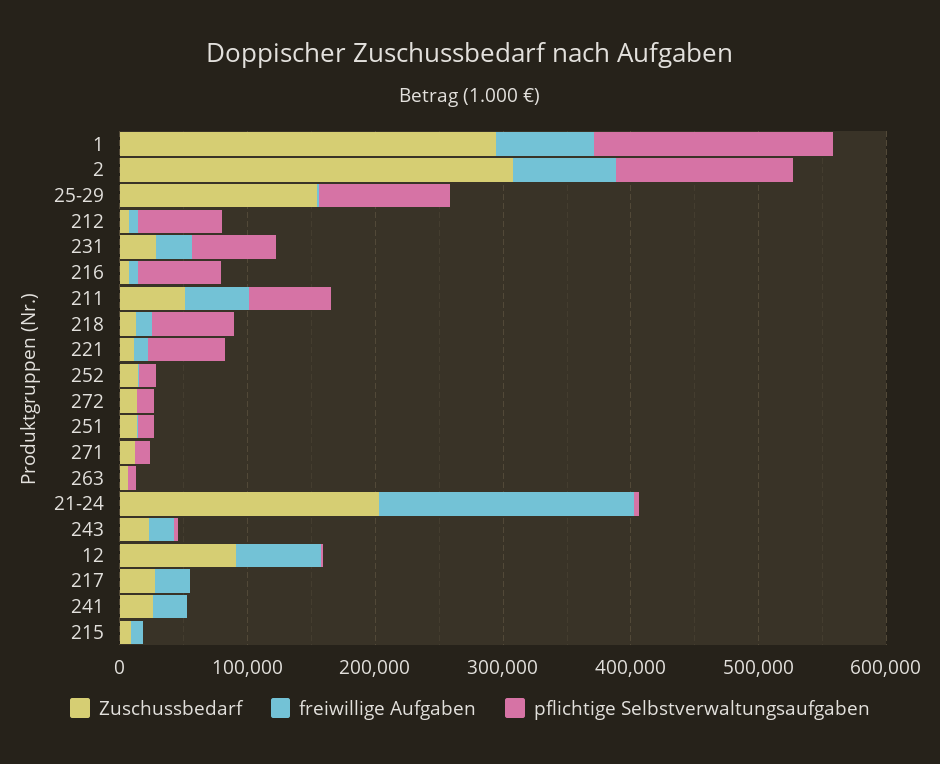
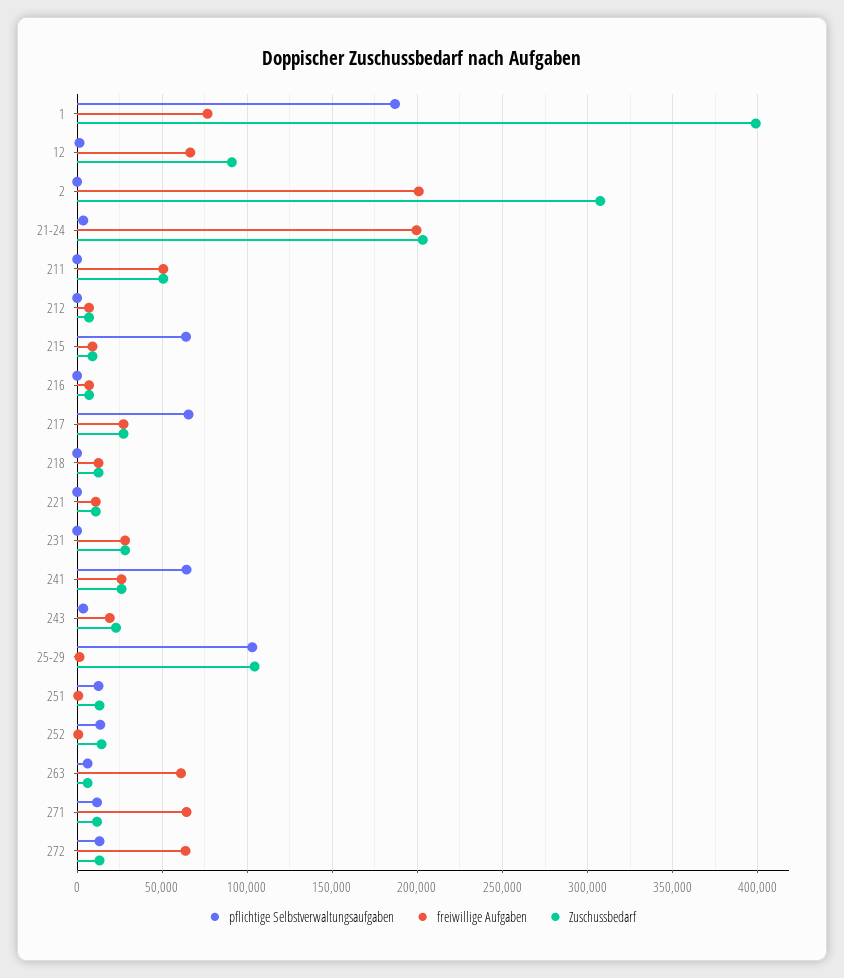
  {
    "Zuschussbedarf": {
-     "1": 300000,
+     "1": 400000,
      "2": 305000,
-     "25-29": 160000,
+     "25-29": 105000,
      "212": 5000,
      "231": 30000,
      "216": 5000,
      "211": 50000,
      "218": 15000,
      "221": 10000,
      "252": 15000,
      "272": 15000,
      "251": 15000,
      "271": 10000,
      "263": 5000,
      "21-24": 205000,
      "243": 25000,
      "12": 90000,
      "217": 25000,
      "241": 25000,
      "215": 10000
    },
    "freiwillige Aufgaben": {
      "1": 75000,
-     "2": 80000,
+     "2": 200000,
      "25-29": 0,
      "212": 5000,
      "231": 30000,
      "216": 5000,
      "211": 50000,
      "218": 15000,
      "221": 10000,
      "252": 0,
-     "272": 0,
+     "272": 65000,
      "251": 0,
-     "271": 0,
+     "271": 65000,
-     "263": 0,
+     "263": 60000,
      "21-24": 200000,
      "243": 20000,
      "12": 65000,
      "217": 25000,
      "241": 25000,
      "215": 10000
    },
    "pflichtige Selbstverwaltungsaufgaben": {
      "1": 185000,
-     "2": 140000,
+     "2": 0,
      "25-29": 105000,
-     "212": 60000,
+     "212": 0,
-     "231": 60000,
+     "231": 0,
-     "216": 60000,
+     "216": 0,
-     "211": 60000,
+     "211": 0,
-     "218": 60000,
+     "218": 0,
-     "221": 60000,
+     "221": 0,
      "252": 15000,
      "272": 15000,
      "251": 15000,
      "271": 10000,
      "263": 5000,
      "21-24": 5000,
      "243": 5000,
      "12": 0,
-     "217": 0,
+     "217": 65000,
-     "241": 0,
+     "241": 65000,
-     "215": 0
+     "215": 65000
    }
  }

